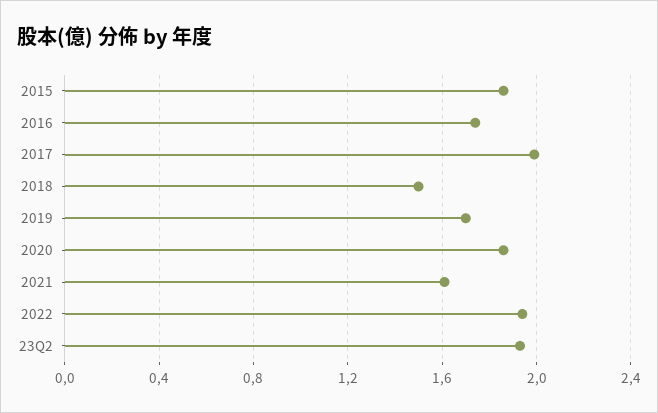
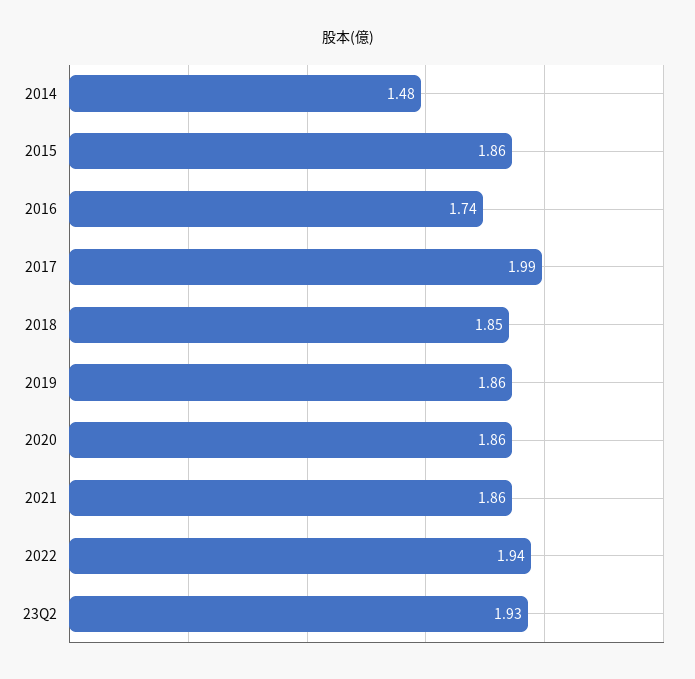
  {
    "2015": 1.86,
    "2016": 1.74,
    "2017": 1.99,
-   "2018": 1.5,
+   "2018": 1.85,
-   "2019": 1.7,
+   "2019": 1.86,
    "2020": 1.86,
-   "2021": 1.6,
+   "2021": 1.86,
    "2022": 1.94,
-   "23Q2": 1.93
+   "23Q2": 1.93,
+   "2014": 1.48
  }

